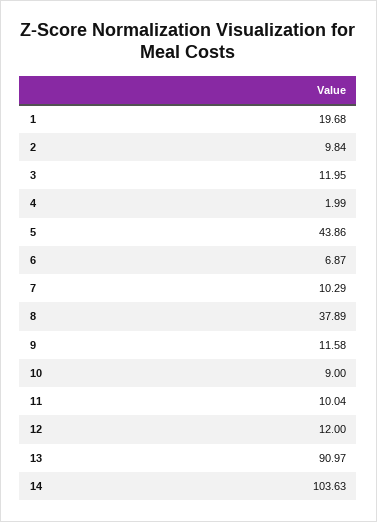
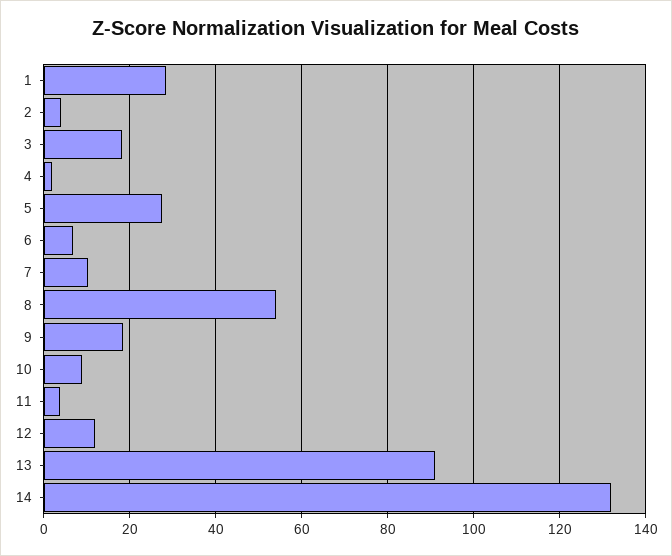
  {
-   "1": 19.68,
+   "1": 28,
-   "2": 9.84,
+   "2": 4,
-   "3": 11.95,
+   "3": 18,
    "4": 1.99,
-   "5": 43.86,
+   "5": 28,
    "6": 6.87,
    "7": 10.29,
-   "8": 37.89,
+   "8": 54,
-   "9": 11.58,
+   "9": 18,
    "10": 9,
-   "11": 10.04,
+   "11": 4,
    "12": 12,
    "13": 90.97,
-   "14": 103.63
+   "14": 132
  }

